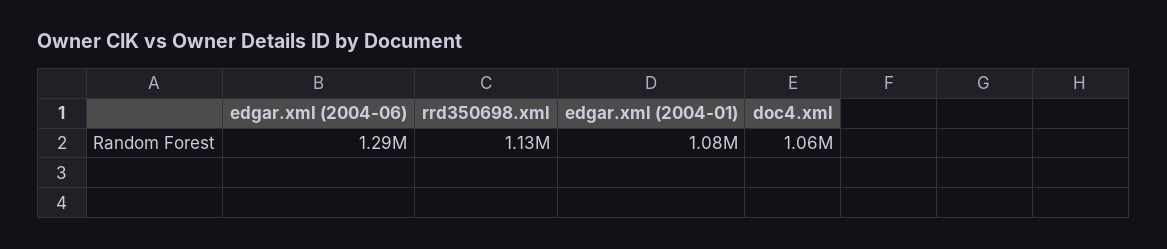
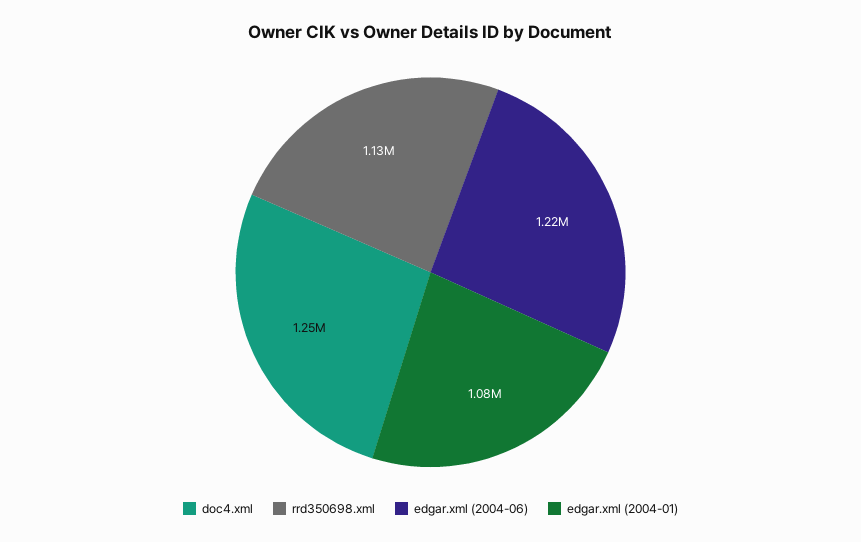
  {
-   "edgar.xml (2004-06)": 1290000,
+   "edgar.xml (2004-06)": 1220000,
    "rrd350698.xml": 1130000,
    "edgar.xml (2004-01)": 1080000,
-   "doc4.xml": 1060000
+   "doc4.xml": 1250000
  }

